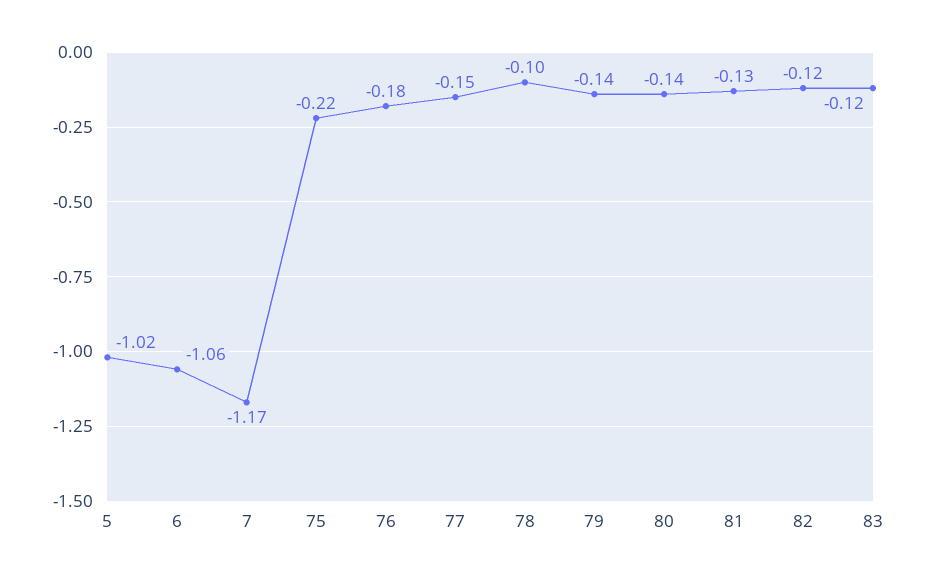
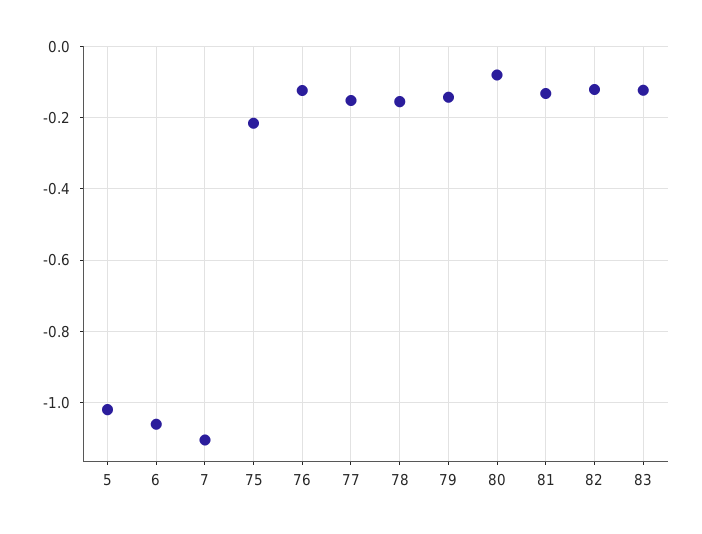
  {
    "5": -1.02,
    "6": -1.06,
-   "7": -1.17,
+   "7": -1.1,
    "75": -0.22,
-   "76": -0.18,
+   "76": -0.12,
    "77": -0.15,
-   "78": -0.1,
+   "78": -0.16,
    "79": -0.14,
-   "80": -0.14,
+   "80": -0.08,
    "81": -0.13,
    "82": -0.12,
    "83": -0.12
  }

